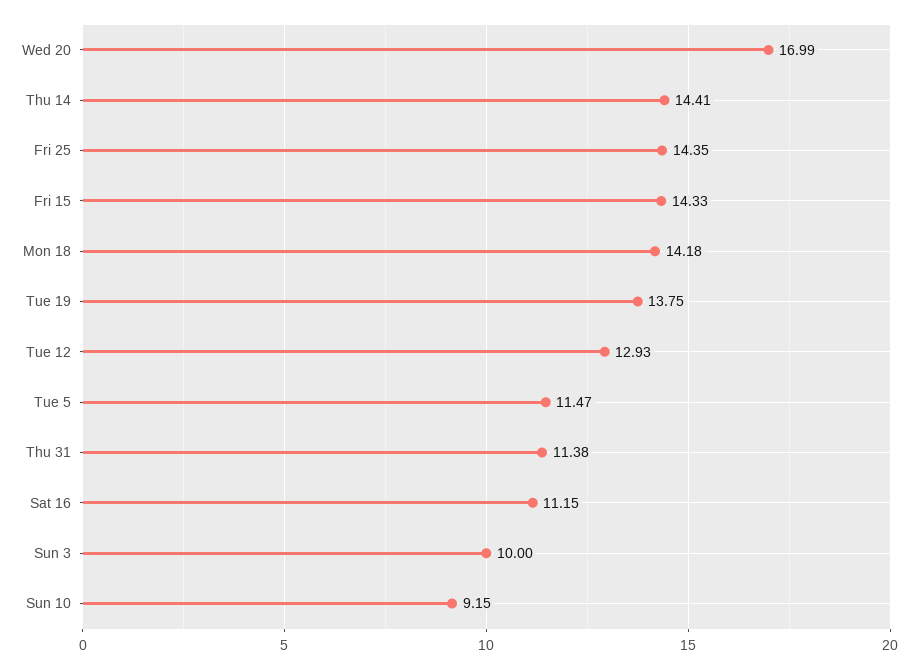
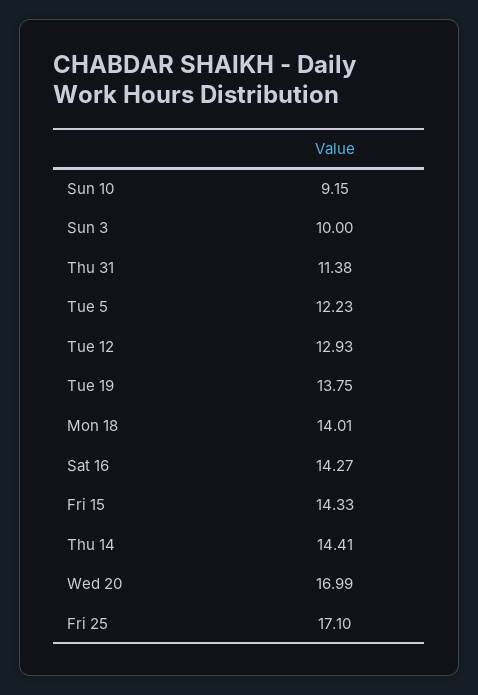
  {
    "Wed 20": 16.99,
    "Thu 14": 14.41,
-   "Fri 25": 14.35,
+   "Fri 25": 17.1,
    "Fri 15": 14.33,
-   "Mon 18": 14.18,
+   "Mon 18": 14.01,
    "Tue 19": 13.75,
    "Tue 12": 12.93,
-   "Tue 5": 11.47,
+   "Tue 5": 12.23,
    "Thu 31": 11.38,
-   "Sat 16": 11.15,
+   "Sat 16": 14.27,
    "Sun 3": 10,
    "Sun 10": 9.15
  }

